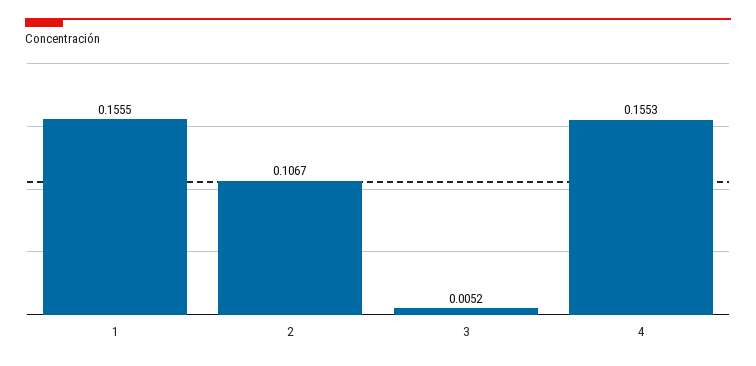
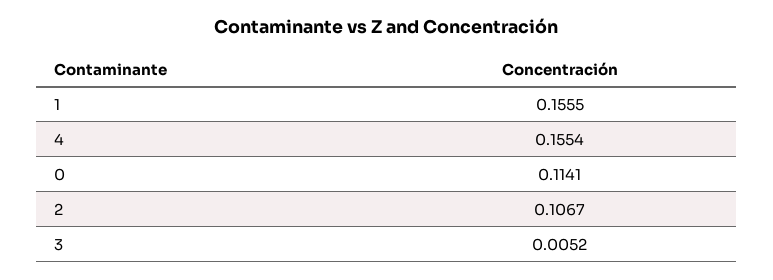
  {
    "1": 0.1555,
    "2": 0.1067,
    "3": 0.0052,
-   "4": 0.1553
+   "4": 0.1554,
+   "0": 0.1141
  }

